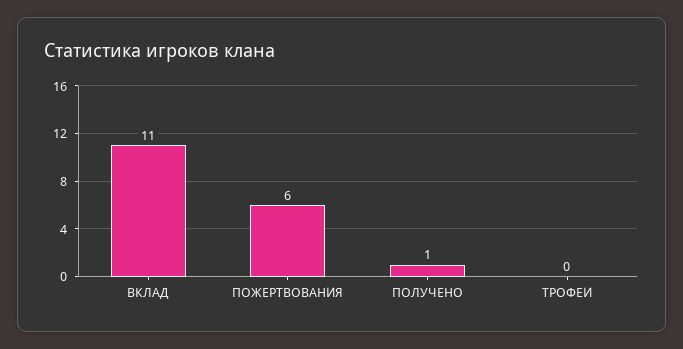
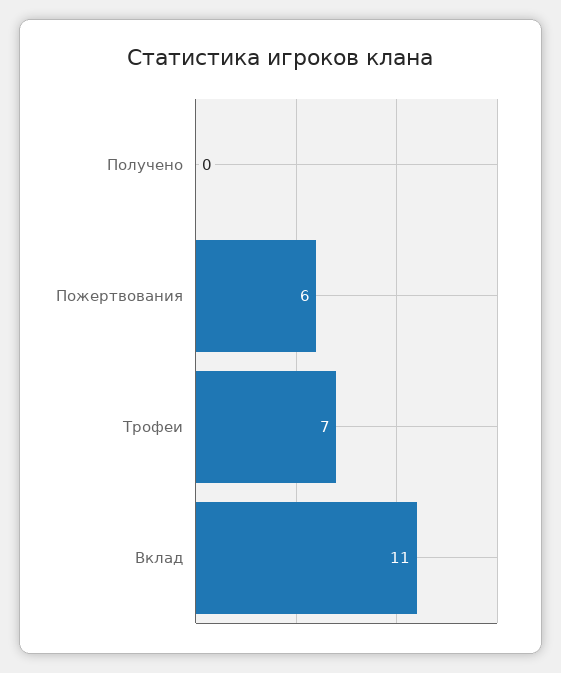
  {
    "ВКЛАД": 11,
    "ПОЖЕРТВОВАНИЯ": 6,
-   "ПОЛУЧЕНО": 1,
+   "ПОЛУЧЕНО": 0,
-   "ТРОФЕИ": 0
+   "ТРОФЕИ": 7
  }

